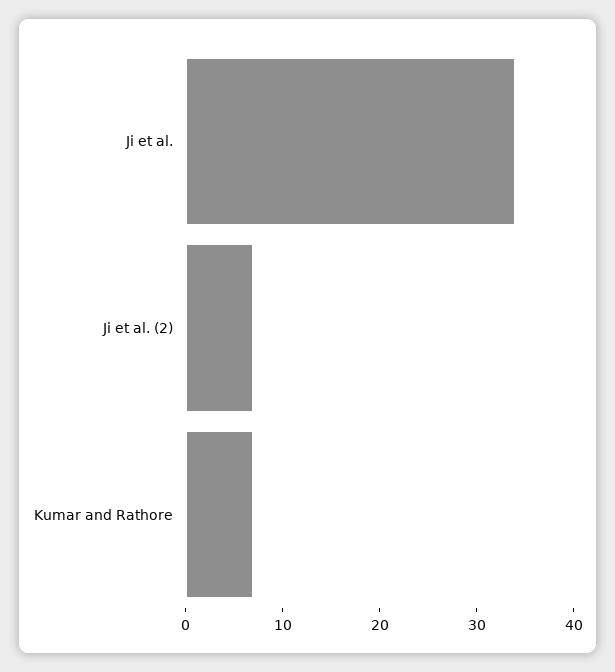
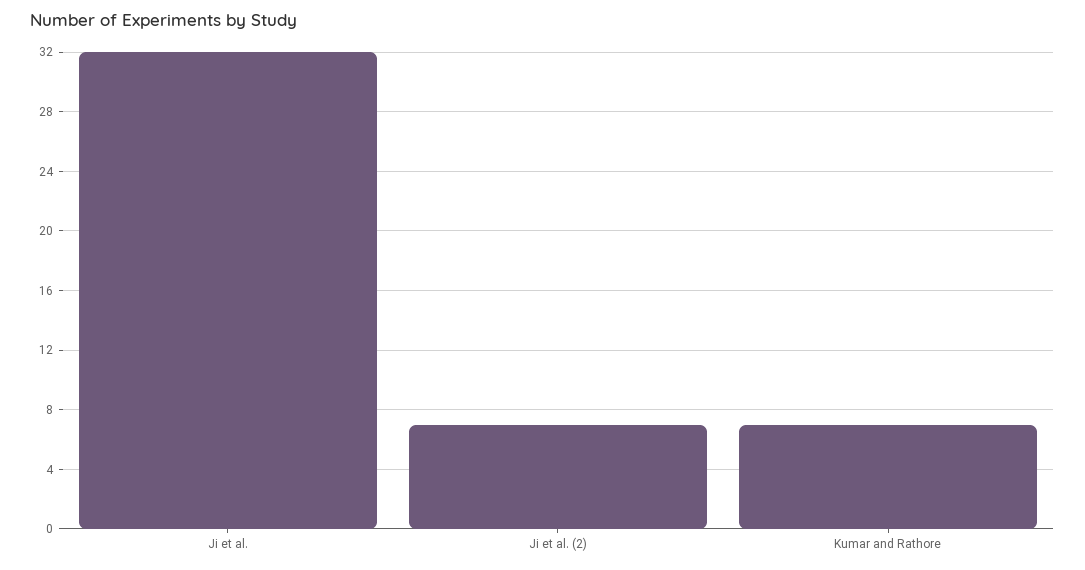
  {
-   "Ji et al.": 34,
+   "Ji et al.": 32,
    "Ji et al. (2)": 7,
    "Kumar and Rathore": 7
  }

